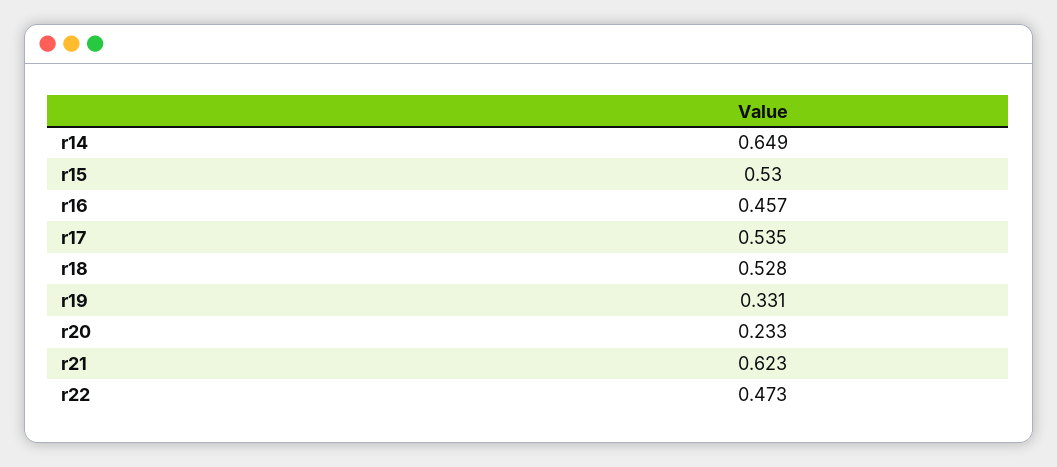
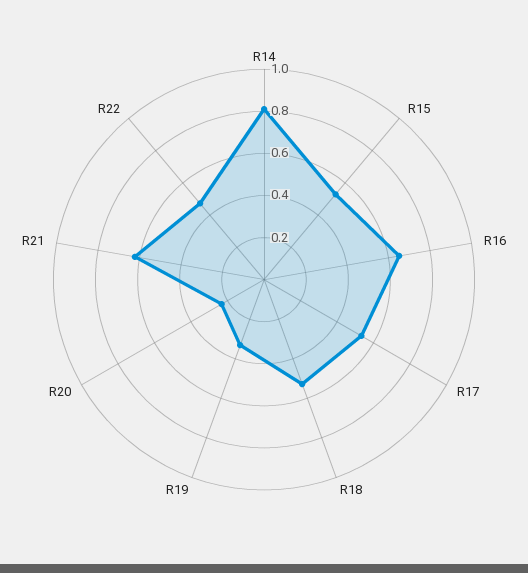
  {
-   "r14": 0.649,
+   "r14": 0.8,
    "r15": 0.53,
-   "r16": 0.457,
+   "r16": 0.65,
    "r17": 0.535,
    "r18": 0.528,
    "r19": 0.331,
    "r20": 0.233,
    "r21": 0.623,
    "r22": 0.473
  }

